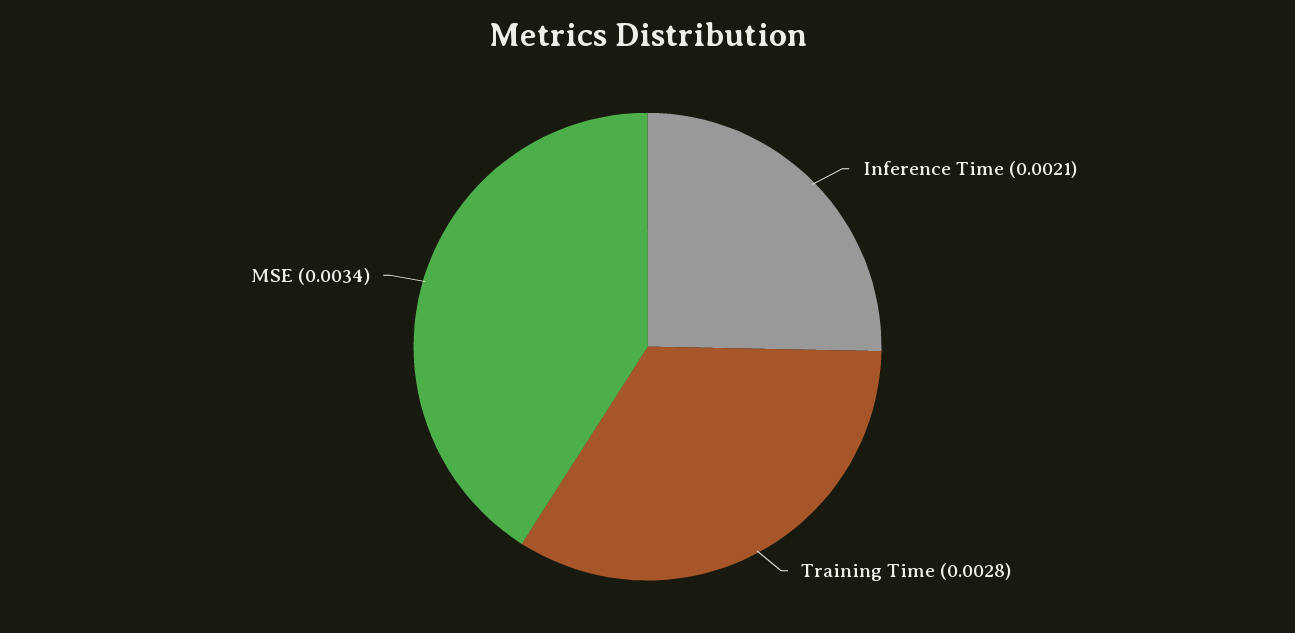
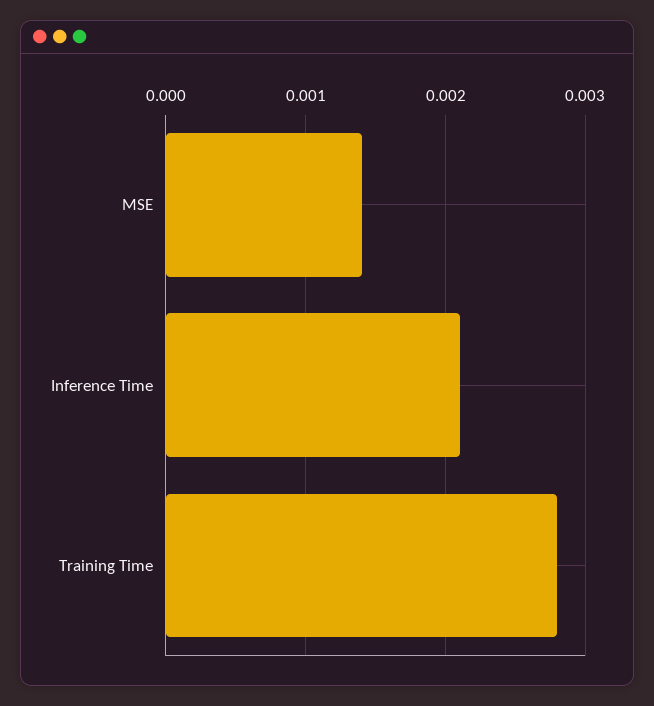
  {
    "Inference Time": 0.0021,
    "Training Time": 0.0028,
-   "MSE": 0.0034
+   "MSE": 0.0014
  }

